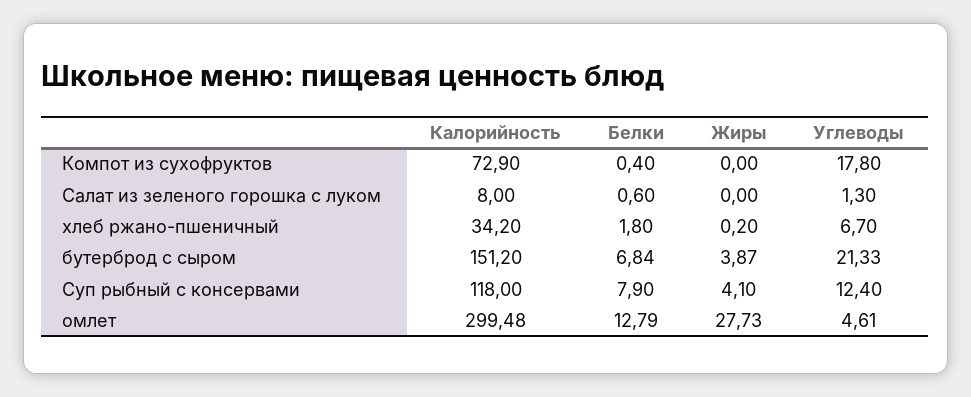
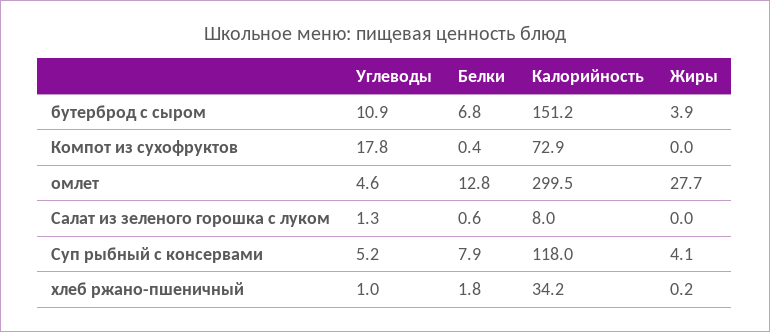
  {
    "Калорийность": {
      "Компот из сухофруктов": 72.9,
      "Салат из зеленого горошка с луком": 8,
      "хлеб ржано-пшеничный": 34.2,
      "бутерброд с сыром": 151.2,
      "Суп рыбный с консервами": 118,
      "омлет": 299.48
    },
    "Белки": {
      "Компот из сухофруктов": 0.4,
      "Салат из зеленого горошка с луком": 0.6,
      "хлеб ржано-пшеничный": 1.8,
      "бутерброд с сыром": 6.84,
      "Суп рыбный с консервами": 7.9,
      "омлет": 12.79
    },
    "Жиры": {
      "Компот из сухофруктов": 0,
      "Салат из зеленого горошка с луком": 0,
      "хлеб ржано-пшеничный": 0.2,
      "бутерброд с сыром": 3.87,
      "Суп рыбный с консервами": 4.1,
      "омлет": 27.73
    },
    "Углеводы": {
      "Компот из сухофруктов": 17.8,
      "Салат из зеленого горошка с луком": 1.3,
-     "хлеб ржано-пшеничный": 6.7,
+     "хлеб ржано-пшеничный": 1,
-     "бутерброд с сыром": 21.33,
+     "бутерброд с сыром": 10.9,
-     "Суп рыбный с консервами": 12.4,
+     "Суп рыбный с консервами": 5.2,
      "омлет": 4.61
    }
  }

